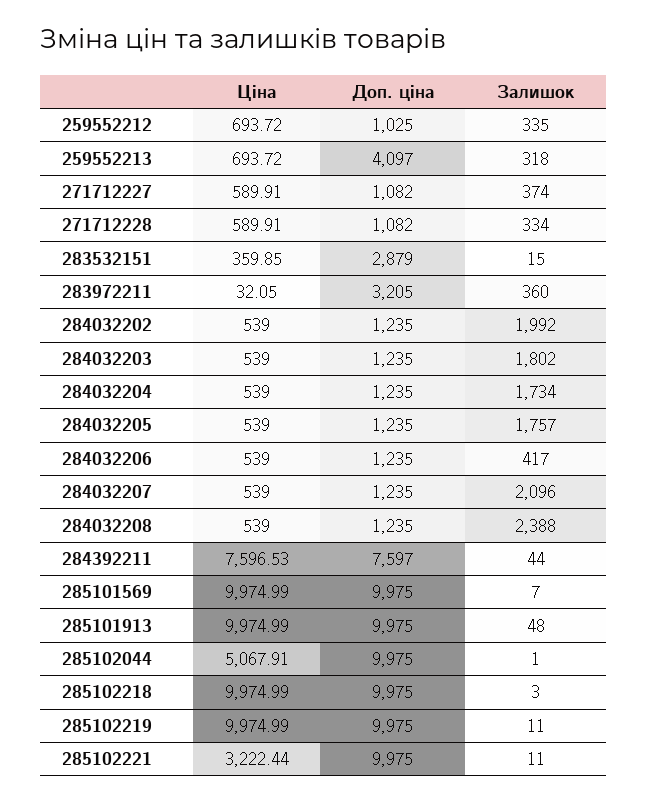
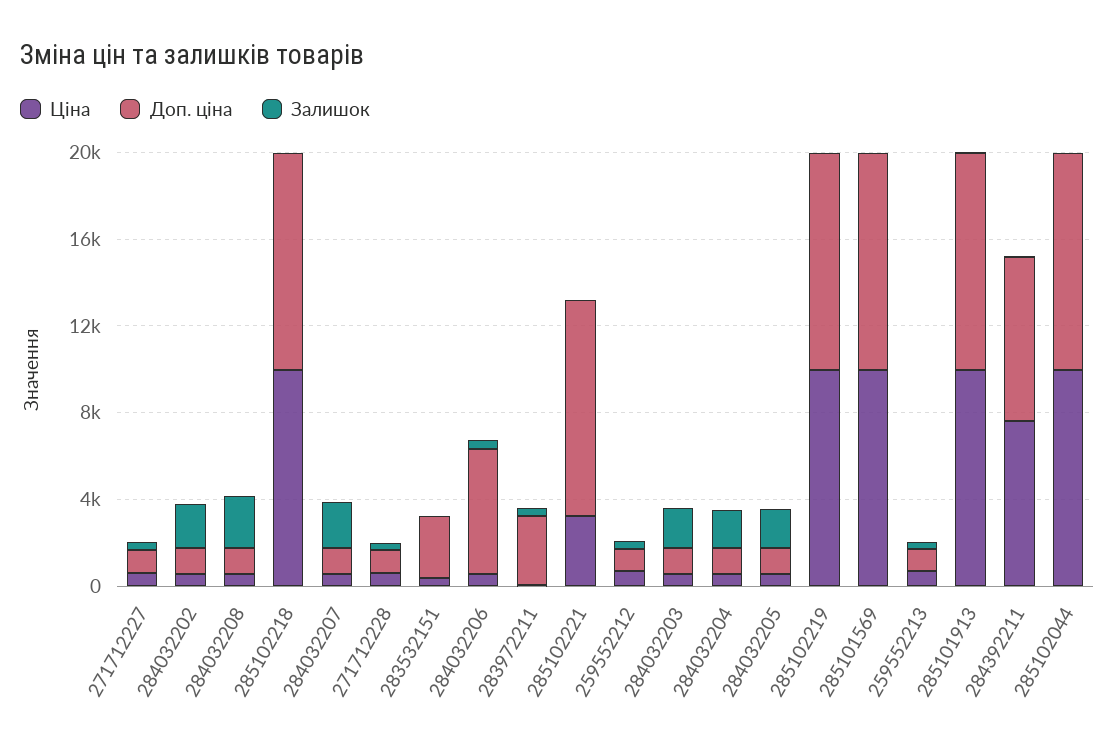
  {
    "Ціна": {
      "259552212": 693.72,
      "259552213": 693.72,
      "271712227": 589.91,
      "271712228": 589.91,
      "283532151": 359.85,
      "283972211": 32.05,
      "284032202": 539,
      "284032203": 539,
      "284032204": 539,
      "284032205": 539,
      "284032206": 539,
      "284032207": 539,
      "284032208": 539,
      "284392211": 7596.53,
      "285101569": 9974.99,
      "285101913": 9974.99,
-     "285102044": 5067.91,
+     "285102044": 10000,
      "285102218": 9974.99,
      "285102219": 9974.99,
      "285102221": 3222.44
    },
    "Доп. ціна": {
      "259552212": 1025,
-     "259552213": 4097,
+     "259552213": 1000,
      "271712227": 1082,
      "271712228": 1082,
      "283532151": 2879,
      "283972211": 3205,
      "284032202": 1235,
      "284032203": 1235,
      "284032204": 1235,
      "284032205": 1235,
-     "284032206": 1235,
+     "284032206": 6000,
      "284032207": 1235,
      "284032208": 1235,
      "284392211": 7597,
      "285101569": 9975,
      "285101913": 9975,
      "285102044": 9975,
      "285102218": 9975,
      "285102219": 9975,
      "285102221": 9975
    },
    "Залишок": {
      "259552212": 335,
      "259552213": 318,
      "271712227": 374,
      "271712228": 334,
      "283532151": 15,
      "283972211": 360,
      "284032202": 1992,
      "284032203": 1802,
      "284032204": 1734,
      "284032205": 1757,
      "284032206": 417,
      "284032207": 2096,
      "284032208": 2388,
      "284392211": 44,
      "285101569": 7,
      "285101913": 48,
      "285102044": 1,
      "285102218": 3,
      "285102219": 11,
      "285102221": 11
    }
  }

